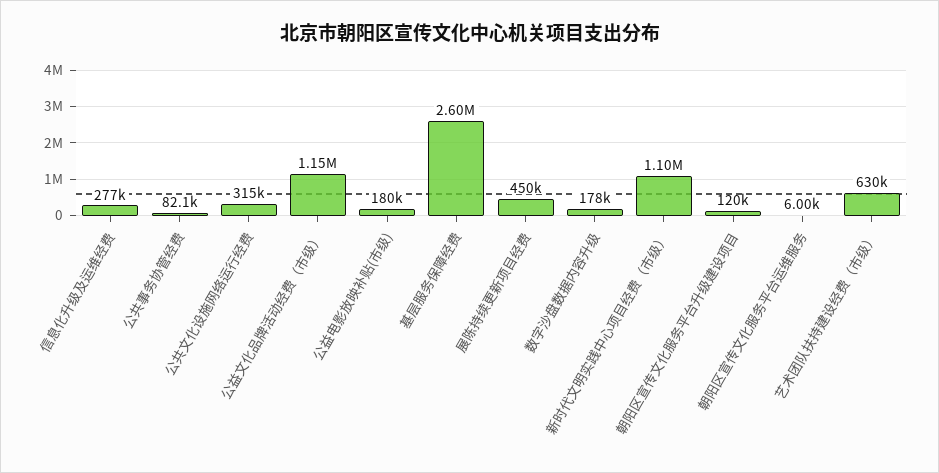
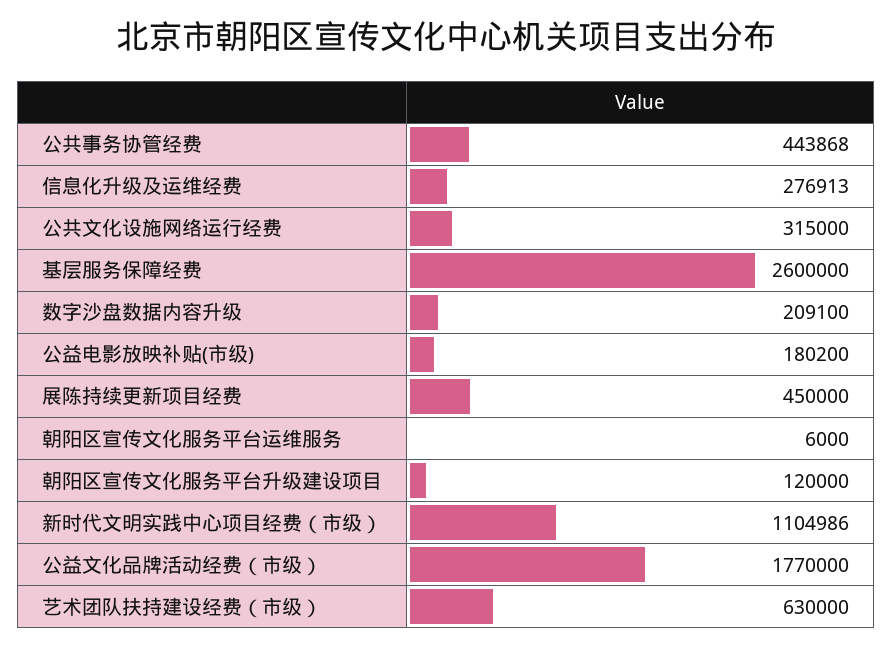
  {
    "信息化升级及运维经费": 276913,
-   "公共事务协管经费": 82100,
+   "公共事务协管经费": 443868,
    "公共文化设施网络运行经费": 315000,
-   "公益文化品牌活动经费（市级）": 1150000,
+   "公益文化品牌活动经费（市级）": 1770000,
    "公益电影放映补贴(市级)": 180200,
    "基层服务保障经费": 2600000,
    "展陈持续更新项目经费": 450000,
-   "数字沙盘数据内容升级": 178000,
+   "数字沙盘数据内容升级": 209100,
    "新时代文明实践中心项目经费（市级）": 1104986,
    "朝阳区宣传文化服务平台升级建设项目": 120000,
    "朝阳区宣传文化服务平台运维服务": 6000,
    "艺术团队扶持建设经费（市级）": 630000
  }

